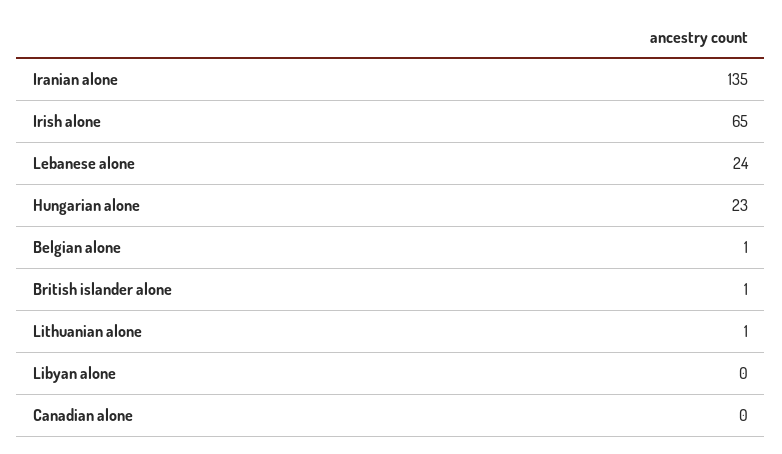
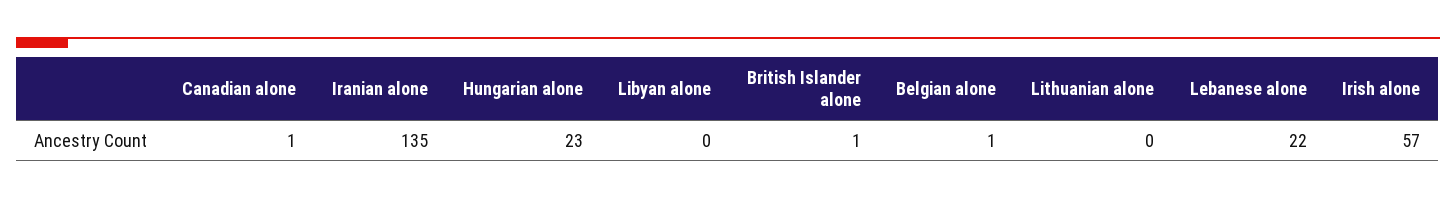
  {
    "Iranian alone": 135,
-   "Irish alone": 65,
+   "Irish alone": 57,
-   "Lebanese alone": 24,
+   "Lebanese alone": 22,
    "Hungarian alone": 23,
    "Belgian alone": 1,
    "British islander alone": 1,
-   "Lithuanian alone": 1,
+   "Lithuanian alone": 0,
    "Libyan alone": 0,
-   "Canadian alone": 0
+   "Canadian alone": 1
  }

